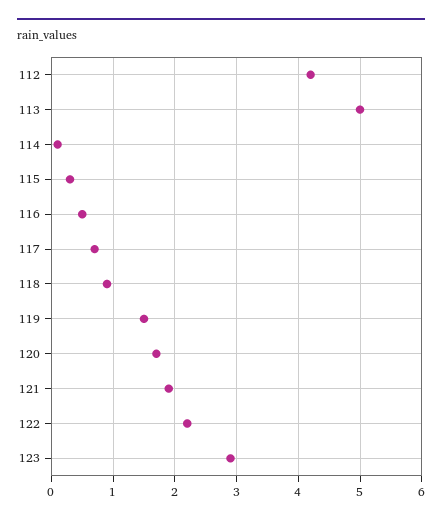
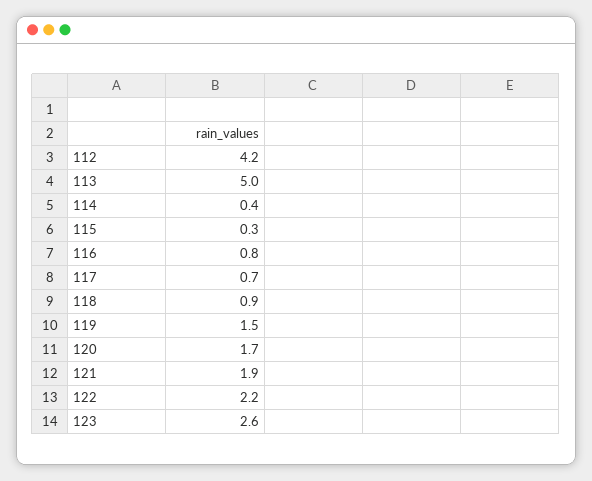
  {
    "112": 4.2,
    "113": 5,
-   "114": 0.1,
+   "114": 0.4,
    "115": 0.3,
-   "116": 0.5,
+   "116": 0.8,
    "117": 0.7,
    "118": 0.9,
    "119": 1.5,
    "120": 1.7,
    "121": 1.9,
    "122": 2.2,
-   "123": 2.9
+   "123": 2.6
  }

